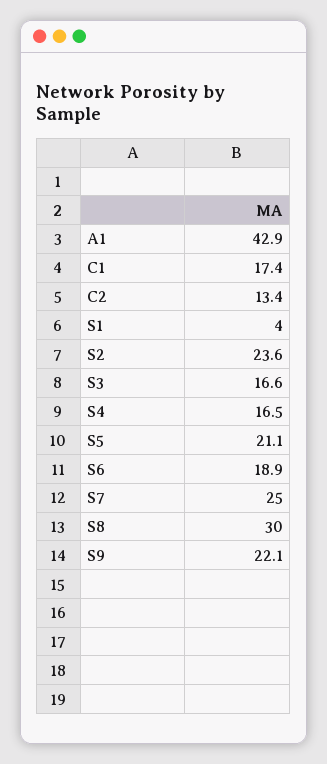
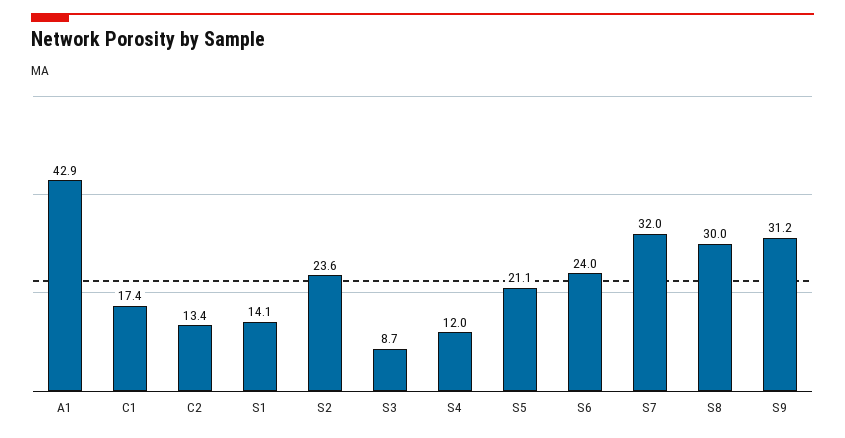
  {
    "A1": 42.9,
    "C1": 17.4,
    "C2": 13.4,
-   "S1": 4,
+   "S1": 14.1,
    "S2": 23.6,
-   "S3": 16.6,
+   "S3": 8.7,
-   "S4": 16.5,
+   "S4": 12,
    "S5": 21.1,
-   "S6": 18.9,
+   "S6": 24,
-   "S7": 25,
+   "S7": 32,
    "S8": 30,
-   "S9": 22.1
+   "S9": 31.2
  }

